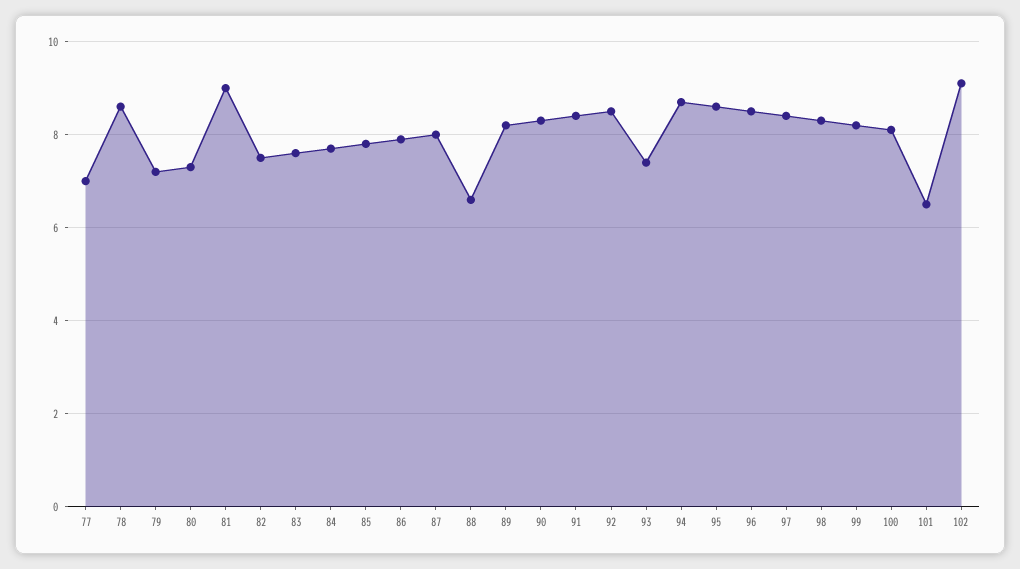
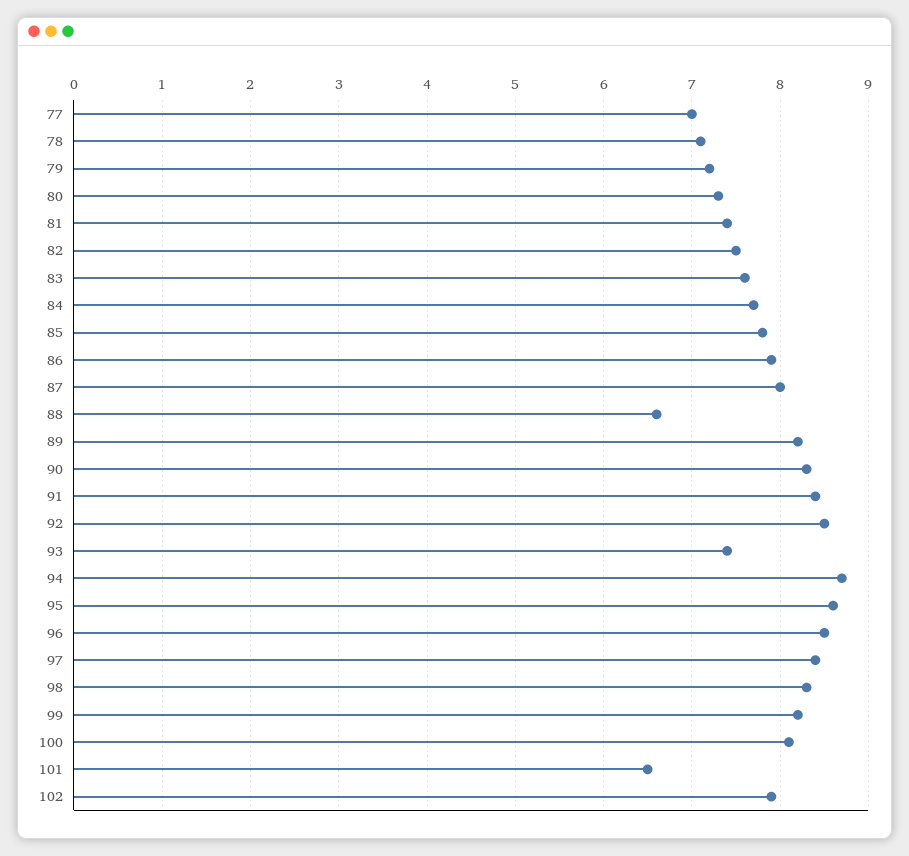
  {
    "77": 7,
-   "78": 8.5,
+   "78": 7.1,
    "79": 7.2,
    "80": 7.3,
-   "81": 9,
+   "81": 7.4,
    "82": 7.5,
    "83": 7.6,
    "84": 7.7,
    "85": 7.8,
    "86": 7.9,
    "87": 8,
    "88": 6.6,
    "89": 8.2,
    "90": 8.3,
    "91": 8.4,
    "92": 8.5,
    "93": 7.4,
    "94": 8.7,
    "95": 8.6,
    "96": 8.5,
    "97": 8.4,
    "98": 8.3,
    "99": 8.2,
    "100": 8.1,
    "101": 6.5,
-   "102": 9
+   "102": 7.9
  }

